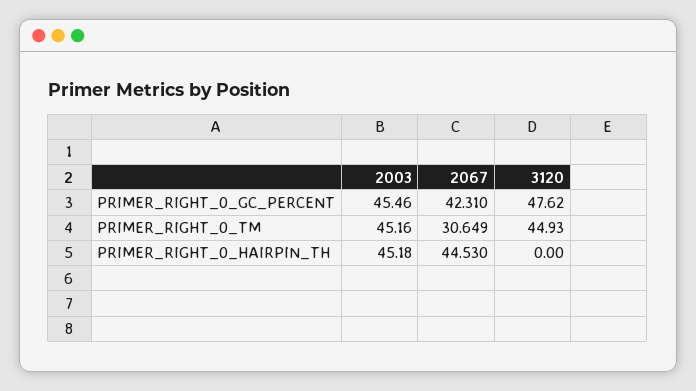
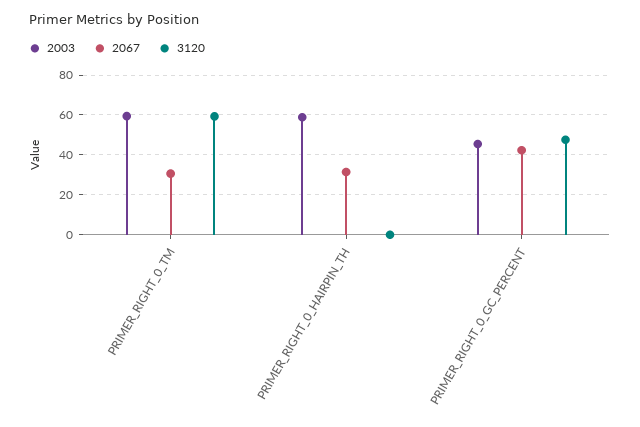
  {
    "2003": {
      "PRIMER_RIGHT_0_GC_PERCENT": 45.46,
-     "PRIMER_RIGHT_0_TM": 45.16,
+     "PRIMER_RIGHT_0_TM": 60,
-     "PRIMER_RIGHT_0_HAIRPIN_TH": 45.18
+     "PRIMER_RIGHT_0_HAIRPIN_TH": 60
    },
    "2067": {
      "PRIMER_RIGHT_0_GC_PERCENT": 42.31,
      "PRIMER_RIGHT_0_TM": 30.649,
-     "PRIMER_RIGHT_0_HAIRPIN_TH": 44.53
+     "PRIMER_RIGHT_0_HAIRPIN_TH": 30
    },
    "3120": {
      "PRIMER_RIGHT_0_GC_PERCENT": 47.62,
-     "PRIMER_RIGHT_0_TM": 44.93,
+     "PRIMER_RIGHT_0_TM": 60,
      "PRIMER_RIGHT_0_HAIRPIN_TH": 0
    }
  }

